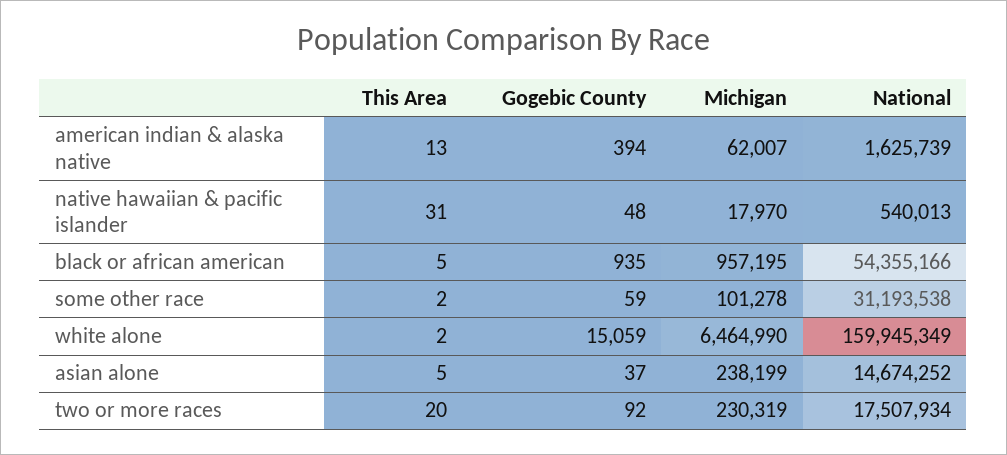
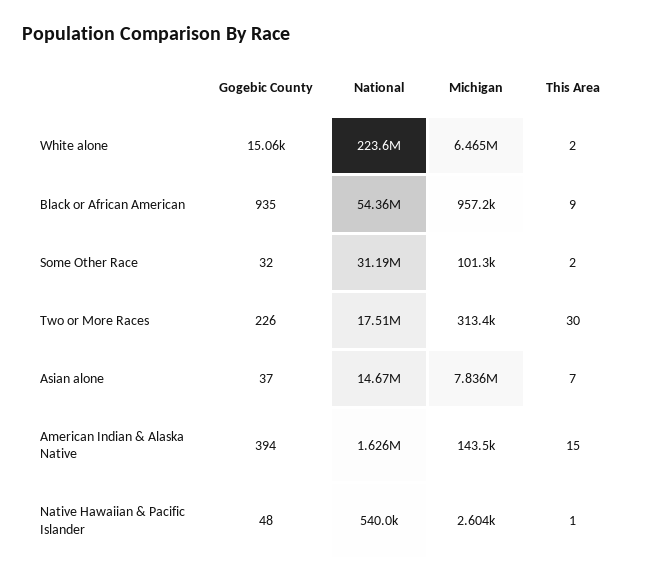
  {
    "This Area": {
-     "american indian & alaska native": 13,
+     "american indian & alaska native": 15,
-     "native hawaiian & pacific islander": 31,
+     "native hawaiian & pacific islander": 1,
-     "black or african american": 5,
+     "black or african american": 9,
      "some other race": 2,
      "white alone": 2,
-     "asian alone": 5,
+     "asian alone": 7,
-     "two or more races": 20
+     "two or more races": 30
    },
    "Gogebic County": {
      "american indian & alaska native": 394,
      "native hawaiian & pacific islander": 48,
      "black or african american": 935,
-     "some other race": 59,
+     "some other race": 32,
      "white alone": 15059,
      "asian alone": 37,
-     "two or more races": 92
+     "two or more races": 226
    },
    "Michigan": {
-     "american indian & alaska native": 62007,
+     "american indian & alaska native": 143500,
-     "native hawaiian & pacific islander": 17970,
+     "native hawaiian & pacific islander": 2604,
      "black or african american": 957195,
      "some other race": 101278,
      "white alone": 6464990,
-     "asian alone": 238199,
+     "asian alone": 7836000,
-     "two or more races": 230319
+     "two or more races": 313400
    },
    "National": {
      "american indian & alaska native": 1625739,
      "native hawaiian & pacific islander": 540013,
      "black or african american": 54355166,
      "some other race": 31193538,
-     "white alone": 159945349,
+     "white alone": 223600000,
      "asian alone": 14674252,
      "two or more races": 17507934
    }
  }

